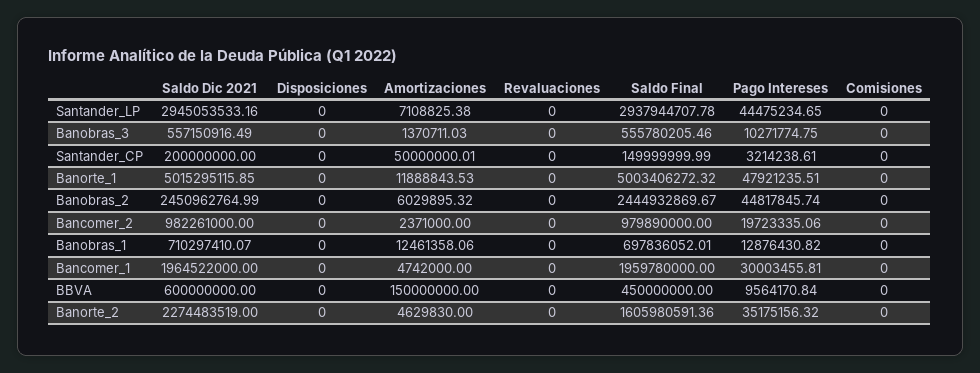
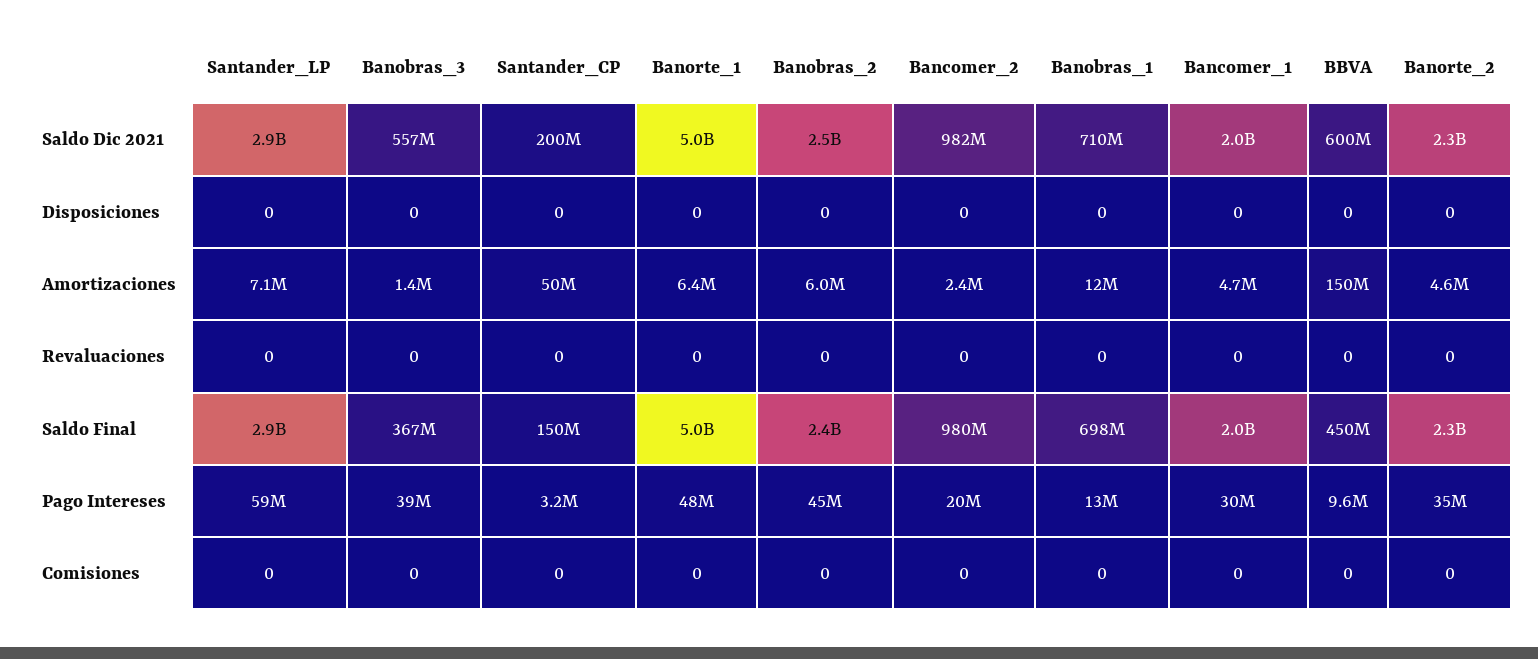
  {
    "Saldo Dic 2021": {
      "Santander_LP": 2945053533.16,
      "Banobras_3": 557150916.49,
      "Santander_CP": 200000000,
      "Banorte_1": 5015295115.85,
      "Banobras_2": 2450962764.99,
      "Bancomer_2": 982261000,
      "Banobras_1": 710297410.07,
      "Bancomer_1": 1964522000,
      "BBVA": 600000000,
      "Banorte_2": 2274483519
    },
    "Disposiciones": {
      "Santander_LP": 0,
      "Banobras_3": 0,
      "Santander_CP": 0,
      "Banorte_1": 0,
      "Banobras_2": 0,
      "Bancomer_2": 0,
      "Banobras_1": 0,
      "Bancomer_1": 0,
      "BBVA": 0,
      "Banorte_2": 0
    },
    "Amortizaciones": {
      "Santander_LP": 7108825.38,
      "Banobras_3": 1370711.03,
      "Santander_CP": 50000000.01,
-     "Banorte_1": 11888843.53,
+     "Banorte_1": 6400000,
      "Banobras_2": 6029895.32,
      "Bancomer_2": 2371000,
      "Banobras_1": 12461358.06,
      "Bancomer_1": 4742000,
      "BBVA": 150000000,
      "Banorte_2": 4629830
    },
    "Revaluaciones": {
      "Santander_LP": 0,
      "Banobras_3": 0,
      "Santander_CP": 0,
      "Banorte_1": 0,
      "Banobras_2": 0,
      "Bancomer_2": 0,
      "Banobras_1": 0,
      "Bancomer_1": 0,
      "BBVA": 0,
      "Banorte_2": 0
    },
    "Saldo Final": {
      "Santander_LP": 2937944707.78,
-     "Banobras_3": 555780205.46,
+     "Banobras_3": 367000000,
      "Santander_CP": 149999999.99,
      "Banorte_1": 5003406272.32,
      "Banobras_2": 2444932869.67,
      "Bancomer_2": 979890000,
      "Banobras_1": 697836052.01,
      "Bancomer_1": 1959780000,
      "BBVA": 450000000,
-     "Banorte_2": 1605980591.36
+     "Banorte_2": 2300000000
    },
    "Pago Intereses": {
-     "Santander_LP": 44475234.65,
+     "Santander_LP": 59000000,
-     "Banobras_3": 10271774.75,
+     "Banobras_3": 39000000,
      "Santander_CP": 3214238.61,
      "Banorte_1": 47921235.51,
      "Banobras_2": 44817845.74,
      "Bancomer_2": 19723335.06,
      "Banobras_1": 12876430.82,
      "Bancomer_1": 30003455.81,
      "BBVA": 9564170.84,
      "Banorte_2": 35175156.32
    },
    "Comisiones": {
      "Santander_LP": 0,
      "Banobras_3": 0,
      "Santander_CP": 0,
      "Banorte_1": 0,
      "Banobras_2": 0,
      "Bancomer_2": 0,
      "Banobras_1": 0,
      "Bancomer_1": 0,
      "BBVA": 0,
      "Banorte_2": 0
    }
  }

